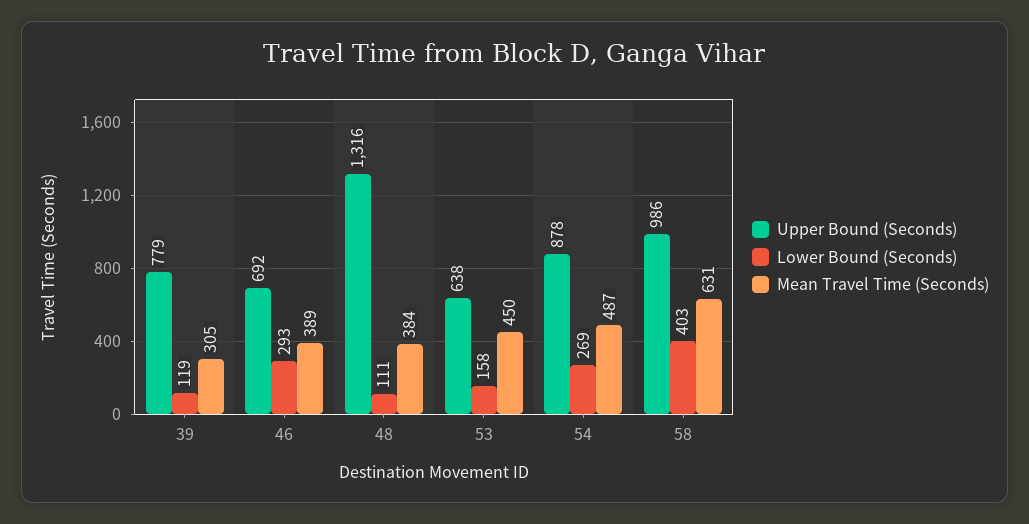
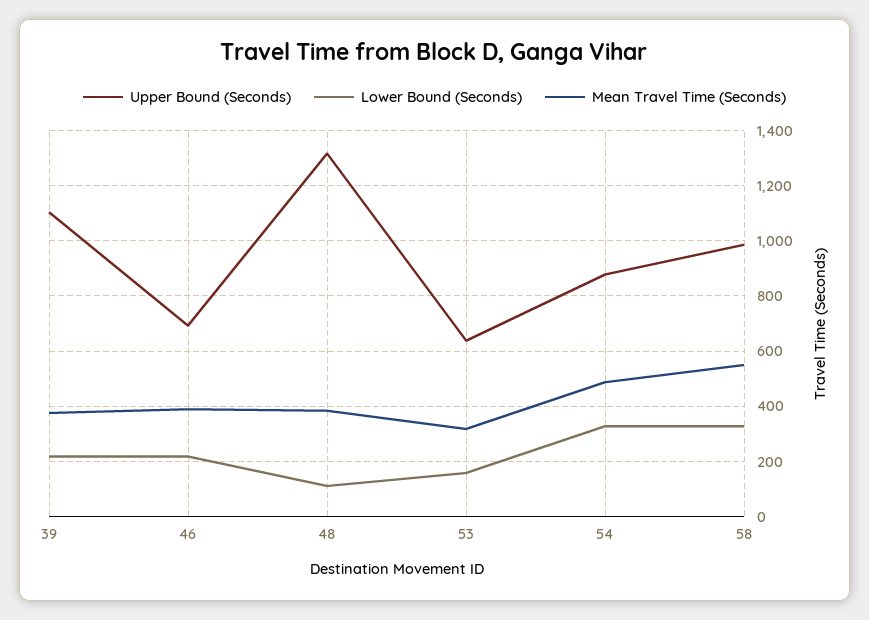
  {
    "Upper Bound (Seconds)": {
-     "39": 779,
+     "39": 1100,
      "46": 692,
      "48": 1316,
      "53": 638,
      "54": 878,
      "58": 986
    },
    "Lower Bound (Seconds)": {
-     "39": 119,
+     "39": 225,
-     "46": 293,
+     "46": 225,
      "48": 111,
      "53": 158,
-     "54": 269,
+     "54": 325,
-     "58": 403
+     "58": 325
    },
    "Mean Travel Time (Seconds)": {
-     "39": 305,
+     "39": 375,
      "46": 389,
      "48": 384,
-     "53": 450,
+     "53": 325,
      "54": 487,
-     "58": 631
+     "58": 550
    }
  }

